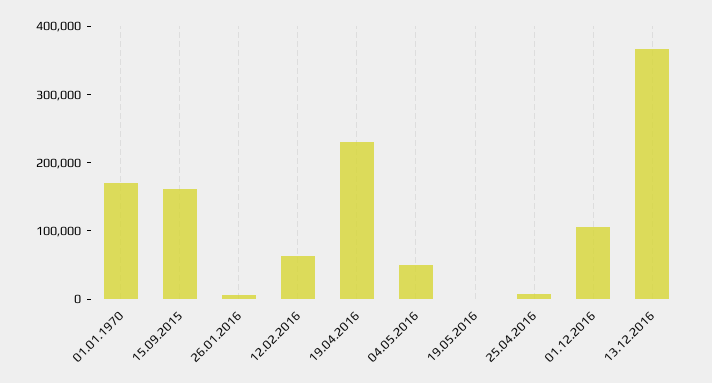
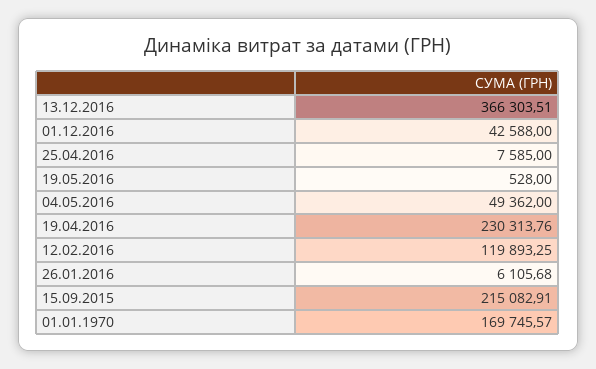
  {
    "01.01.1970": 169745.57,
-   "15.09.2015": 160000,
+   "15.09.2015": 215082.91,
    "26.01.2016": 6105.68,
-   "12.02.2016": 60000,
+   "12.02.2016": 119893.25,
    "19.04.2016": 230313.76,
    "04.05.2016": 49362,
    "19.05.2016": 528,
    "25.04.2016": 7585,
-   "01.12.2016": 100000,
+   "01.12.2016": 42588,
    "13.12.2016": 366303.51
  }

